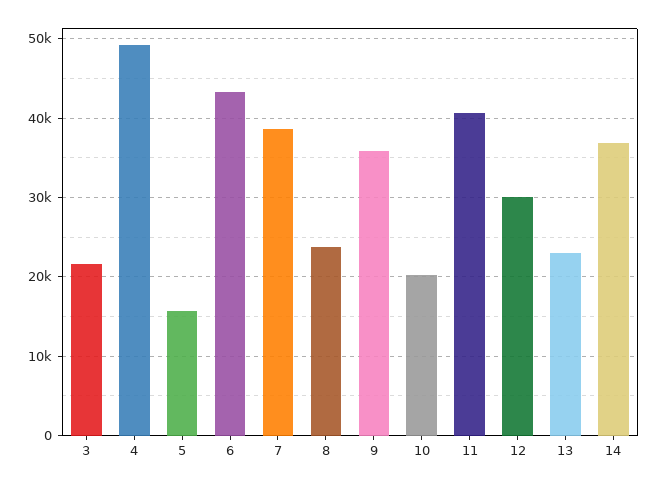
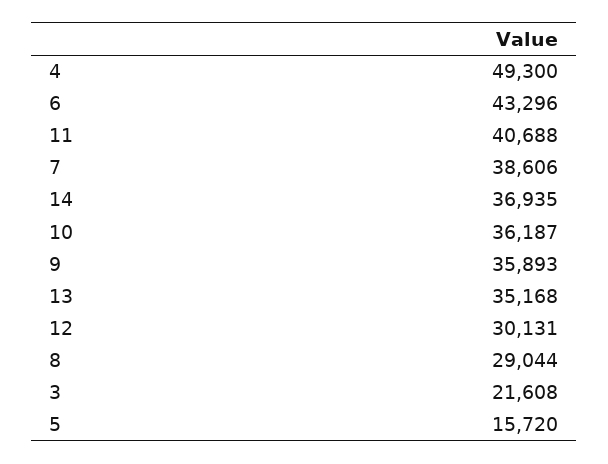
  {
    "3": 21608,
    "4": 49300,
    "5": 15720,
    "6": 43296,
    "7": 38606,
-   "8": 24000,
+   "8": 29044,
    "9": 35893,
-   "10": 20000,
+   "10": 36187,
    "11": 40688,
    "12": 30131,
-   "13": 23000,
+   "13": 35168,
    "14": 36935
  }

